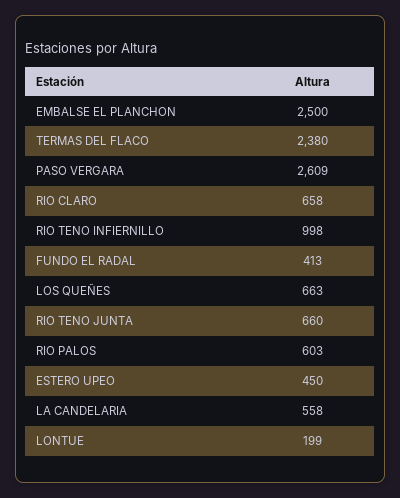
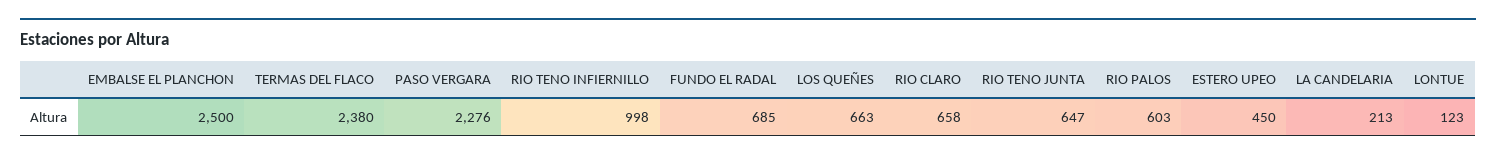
  {
    "EMBALSE EL PLANCHON": 2500,
    "TERMAS DEL FLACO": 2380,
-   "PASO VERGARA": 2609,
+   "PASO VERGARA": 2276,
    "RIO CLARO": 658,
    "RIO TENO INFIERNILLO": 998,
-   "FUNDO EL RADAL": 413,
+   "FUNDO EL RADAL": 685,
    "LOS QUEÑES": 663,
-   "RIO TENO JUNTA": 660,
+   "RIO TENO JUNTA": 647,
    "RIO PALOS": 603,
    "ESTERO UPEO": 450,
-   "LA CANDELARIA": 558,
+   "LA CANDELARIA": 213,
-   "LONTUE": 199
+   "LONTUE": 123
  }

